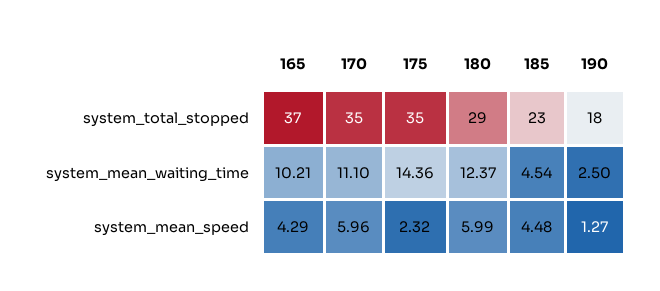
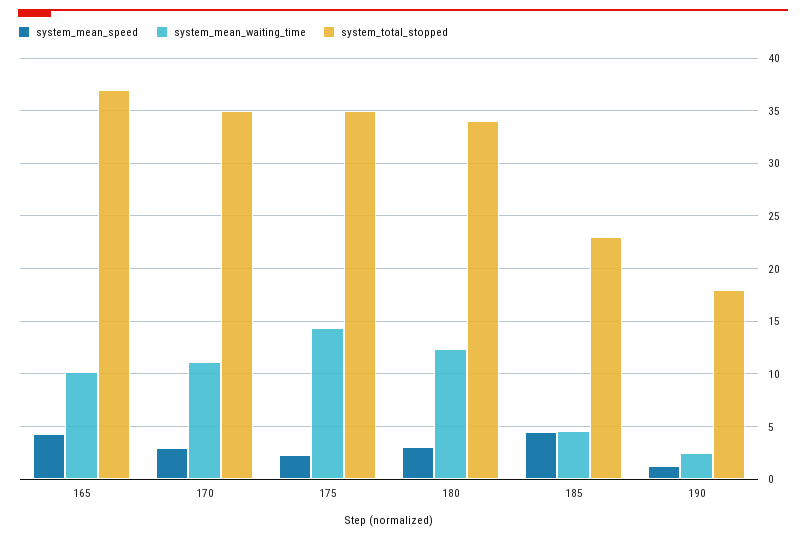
  {
    "system_total_stopped": {
      "165": 37,
      "170": 35,
      "175": 35,
-     "180": 29,
+     "180": 34,
      "185": 23,
      "190": 18
    },
    "system_mean_waiting_time": {
      "165": 10.21,
      "170": 11.1,
      "175": 14.36,
      "180": 12.37,
      "185": 4.54,
      "190": 2.5
    },
    "system_mean_speed": {
      "165": 4.29,
-     "170": 5.96,
+     "170": 3,
      "175": 2.32,
-     "180": 5.99,
+     "180": 3,
      "185": 4.48,
      "190": 1.27
    }
  }

